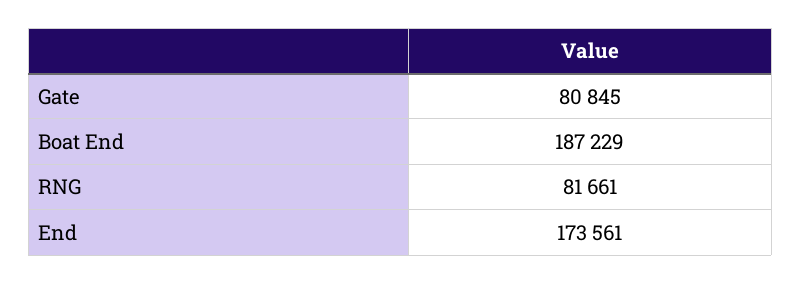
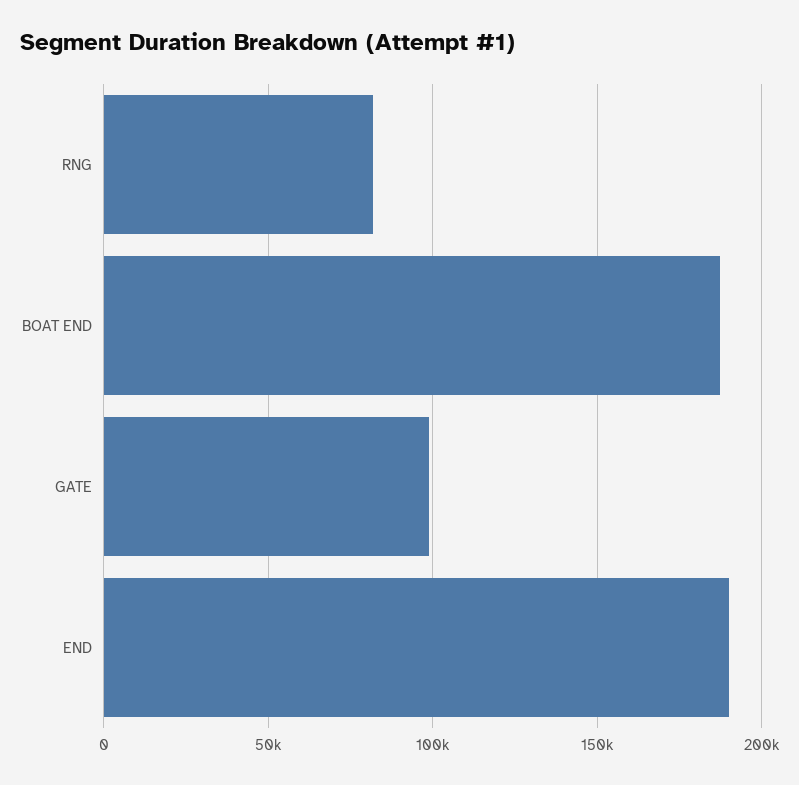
  {
-   "Gate": 80845,
+   "Gate": 100000,
    "Boat End": 187229,
    "RNG": 81661,
-   "End": 173561
+   "End": 190000
  }

